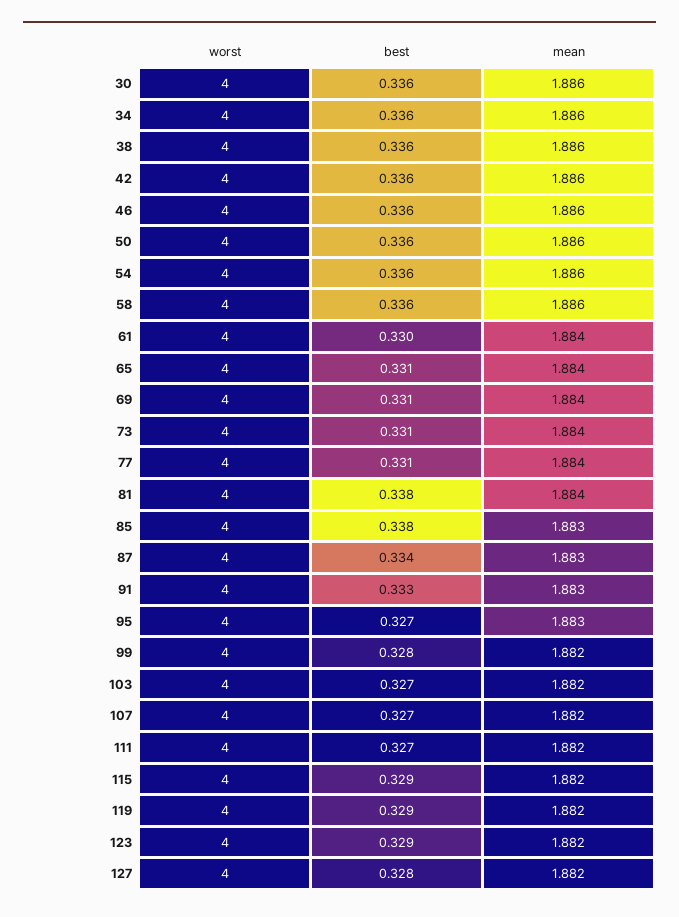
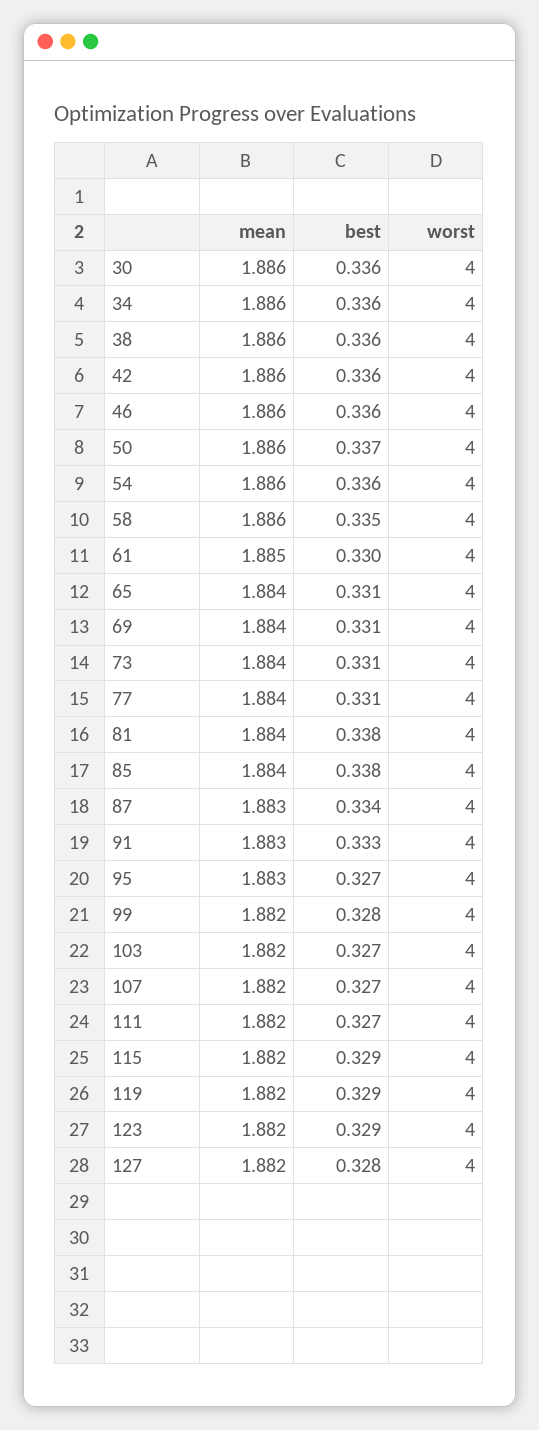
  {
    "worst": {
      "30": 4,
      "34": 4,
      "38": 4,
      "42": 4,
      "46": 4,
      "50": 4,
      "54": 4,
      "58": 4,
      "61": 4,
      "65": 4,
      "69": 4,
      "73": 4,
      "77": 4,
      "81": 4,
      "85": 4,
      "87": 4,
      "91": 4,
      "95": 4,
      "99": 4,
      "103": 4,
      "107": 4,
      "111": 4,
      "115": 4,
      "119": 4,
      "123": 4,
      "127": 4
    },
    "best": {
      "30": 0.336,
      "34": 0.336,
      "38": 0.336,
      "42": 0.336,
      "46": 0.336,
-     "50": 0.336,
+     "50": 0.337,
      "54": 0.336,
-     "58": 0.336,
+     "58": 0.335,
      "61": 0.33,
      "65": 0.331,
      "69": 0.331,
      "73": 0.331,
      "77": 0.331,
      "81": 0.338,
      "85": 0.338,
      "87": 0.334,
      "91": 0.333,
      "95": 0.327,
      "99": 0.328,
      "103": 0.327,
      "107": 0.327,
      "111": 0.327,
      "115": 0.329,
      "119": 0.329,
      "123": 0.329,
      "127": 0.328
    },
    "mean": {
      "30": 1.886,
      "34": 1.886,
      "38": 1.886,
      "42": 1.886,
      "46": 1.886,
      "50": 1.886,
      "54": 1.886,
      "58": 1.886,
-     "61": 1.884,
+     "61": 1.885,
      "65": 1.884,
      "69": 1.884,
      "73": 1.884,
      "77": 1.884,
      "81": 1.884,
-     "85": 1.883,
+     "85": 1.884,
      "87": 1.883,
      "91": 1.883,
      "95": 1.883,
      "99": 1.882,
      "103": 1.882,
      "107": 1.882,
      "111": 1.882,
      "115": 1.882,
      "119": 1.882,
      "123": 1.882,
      "127": 1.882
    }
  }

